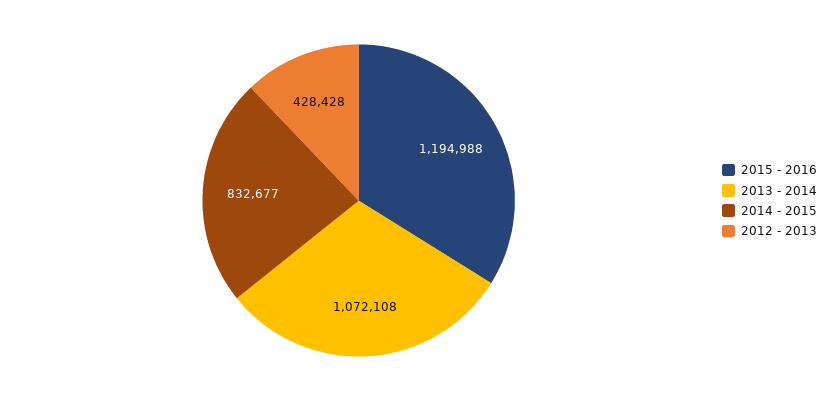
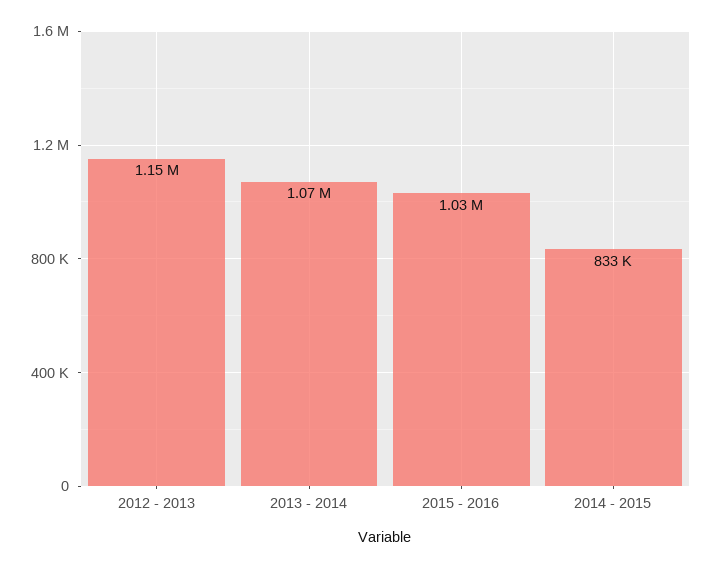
  {
-   "2015 - 2016": 1194988,
+   "2015 - 2016": 1030000,
    "2013 - 2014": 1072108,
    "2014 - 2015": 832677,
-   "2012 - 2013": 428428
+   "2012 - 2013": 1150000
  }

